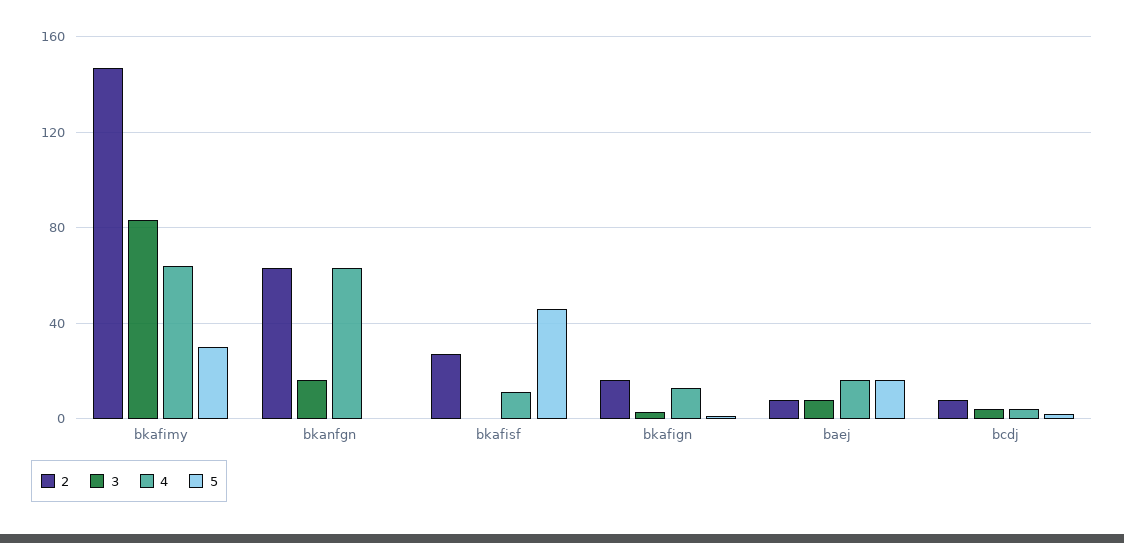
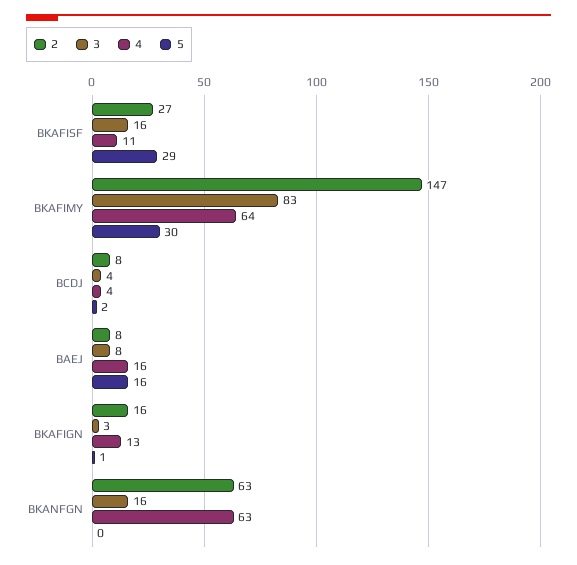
  {
    "2": {
      "bkafimy": 147,
      "bkanfgn": 63,
      "bkafisf": 27,
      "bkafign": 16,
      "baej": 8,
      "bcdj": 8
    },
    "3": {
      "bkafimy": 83,
      "bkanfgn": 16,
-     "bkafisf": 0,
+     "bkafisf": 16,
      "bkafign": 3,
      "baej": 8,
      "bcdj": 4
    },
    "4": {
      "bkafimy": 64,
      "bkanfgn": 63,
      "bkafisf": 11,
      "bkafign": 13,
      "baej": 16,
      "bcdj": 4
    },
    "5": {
      "bkafimy": 30,
      "bkanfgn": 0,
-     "bkafisf": 45,
+     "bkafisf": 29,
      "bkafign": 1,
      "baej": 16,
      "bcdj": 2
    }
  }

